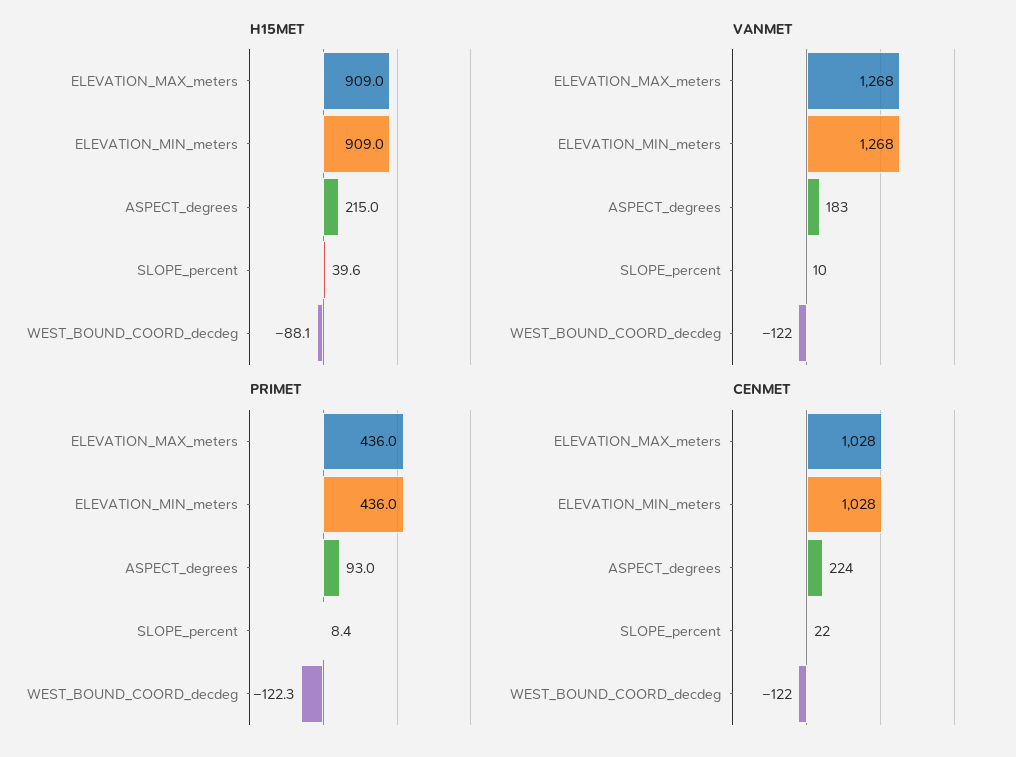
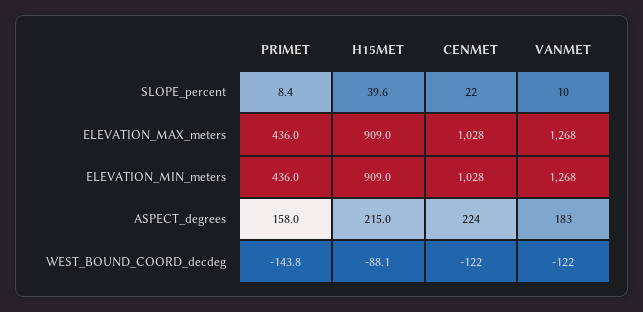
  {
    "H15MET": {
      "ELEVATION_MAX_meters": 909,
      "ELEVATION_MIN_meters": 909,
      "ASPECT_degrees": 215,
      "SLOPE_percent": 39.6,
      "WEST_BOUND_COORD_decdeg": -88.1
    },
    "VANMET": {
      "ELEVATION_MAX_meters": 1268,
      "ELEVATION_MIN_meters": 1268,
      "ASPECT_degrees": 183,
      "SLOPE_percent": 10,
      "WEST_BOUND_COORD_decdeg": -122
    },
    "PRIMET": {
      "ELEVATION_MAX_meters": 436,
      "ELEVATION_MIN_meters": 436,
-     "ASPECT_degrees": 93,
+     "ASPECT_degrees": 158,
      "SLOPE_percent": 8.4,
-     "WEST_BOUND_COORD_decdeg": -122.3
+     "WEST_BOUND_COORD_decdeg": -143.8
    },
    "CENMET": {
      "ELEVATION_MAX_meters": 1028,
      "ELEVATION_MIN_meters": 1028,
      "ASPECT_degrees": 224,
      "SLOPE_percent": 22,
      "WEST_BOUND_COORD_decdeg": -122
    }
  }

